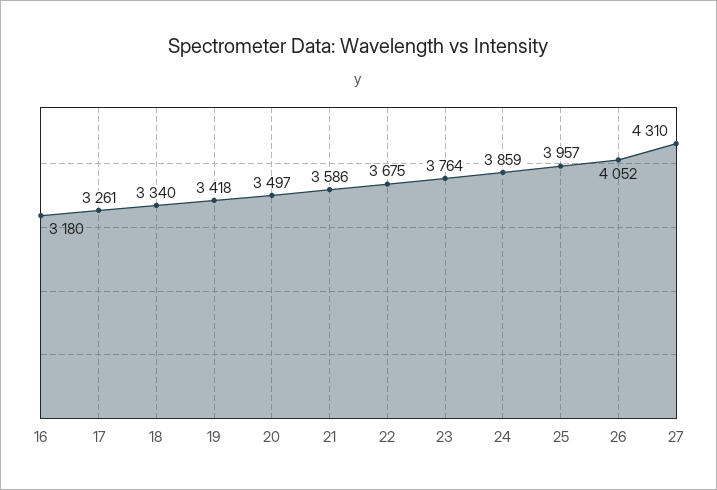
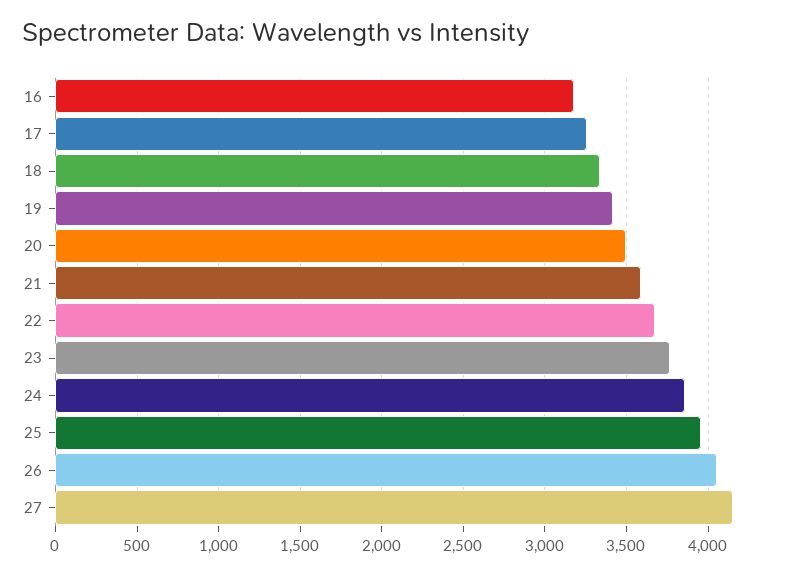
  {
    "16": 3180,
    "17": 3261,
    "18": 3340,
    "19": 3418,
    "20": 3497,
    "21": 3586,
    "22": 3675,
    "23": 3764,
    "24": 3859,
    "25": 3957,
    "26": 4052,
-   "27": 4310
+   "27": 4150
  }

